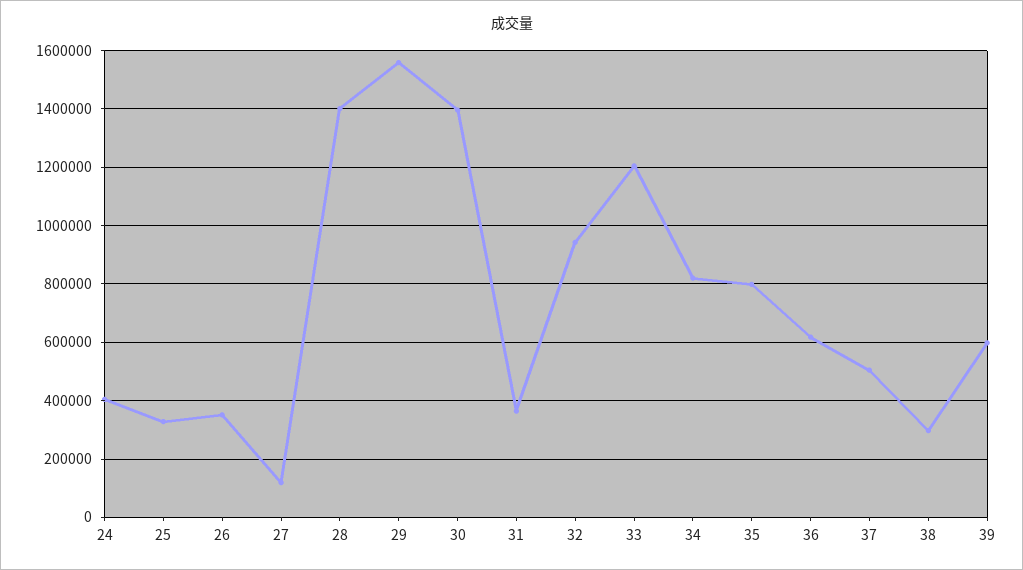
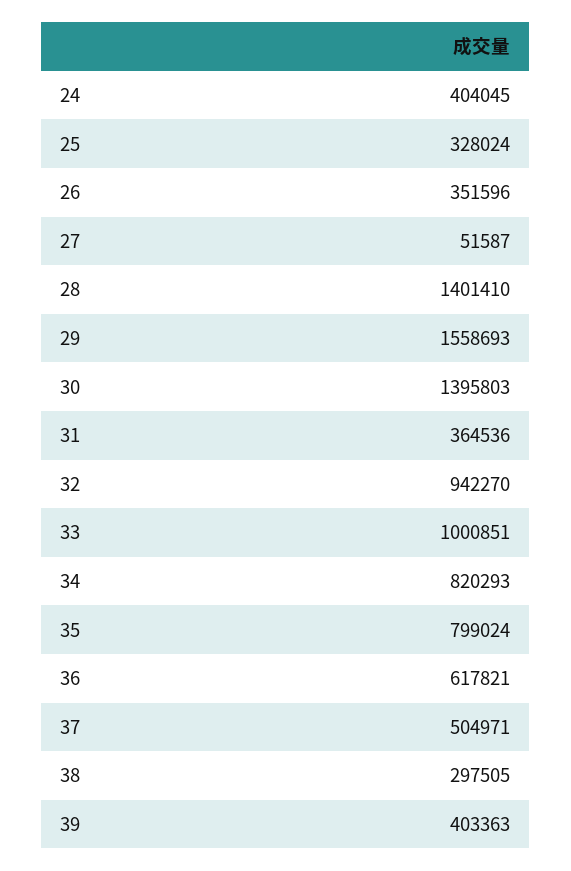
  {
    "24": 404045,
    "25": 328024,
    "26": 351596,
-   "27": 125000,
+   "27": 51587,
    "28": 1401410,
    "29": 1558693,
    "30": 1395803,
    "31": 364536,
    "32": 942270,
-   "33": 1200000,
+   "33": 1000851,
    "34": 820293,
    "35": 799024,
    "36": 617821,
    "37": 504971,
    "38": 297505,
-   "39": 600000
+   "39": 403363
  }

